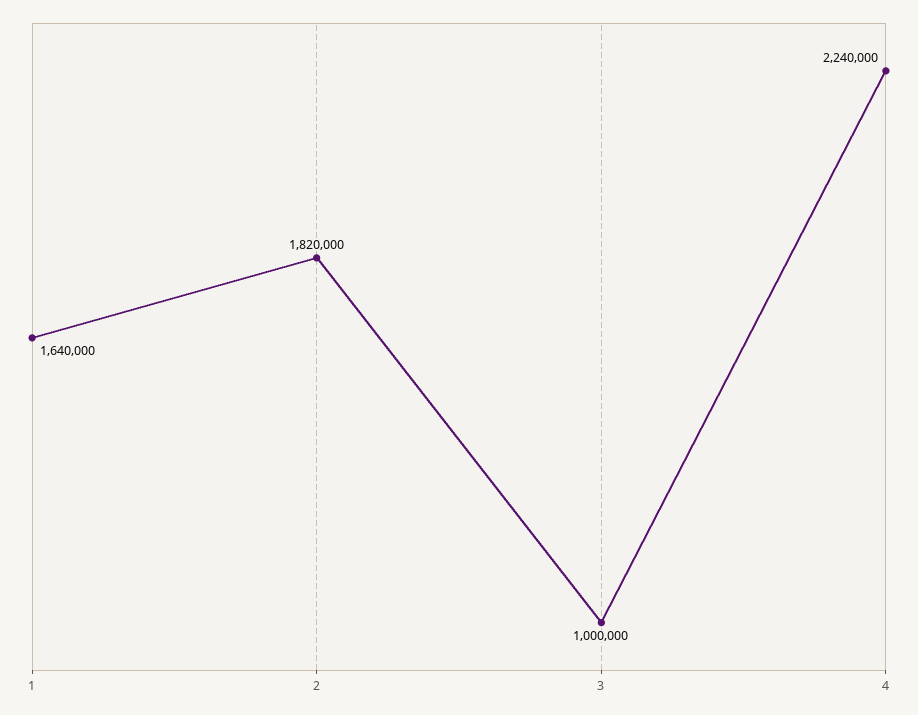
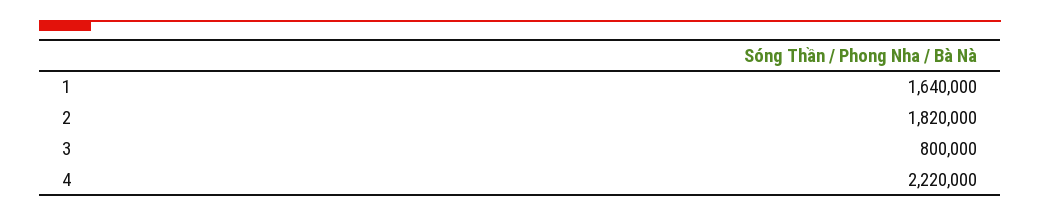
  {
    "1": 1640000,
    "2": 1820000,
-   "3": 1000000,
+   "3": 800000,
-   "4": 2240000
+   "4": 2220000
  }

